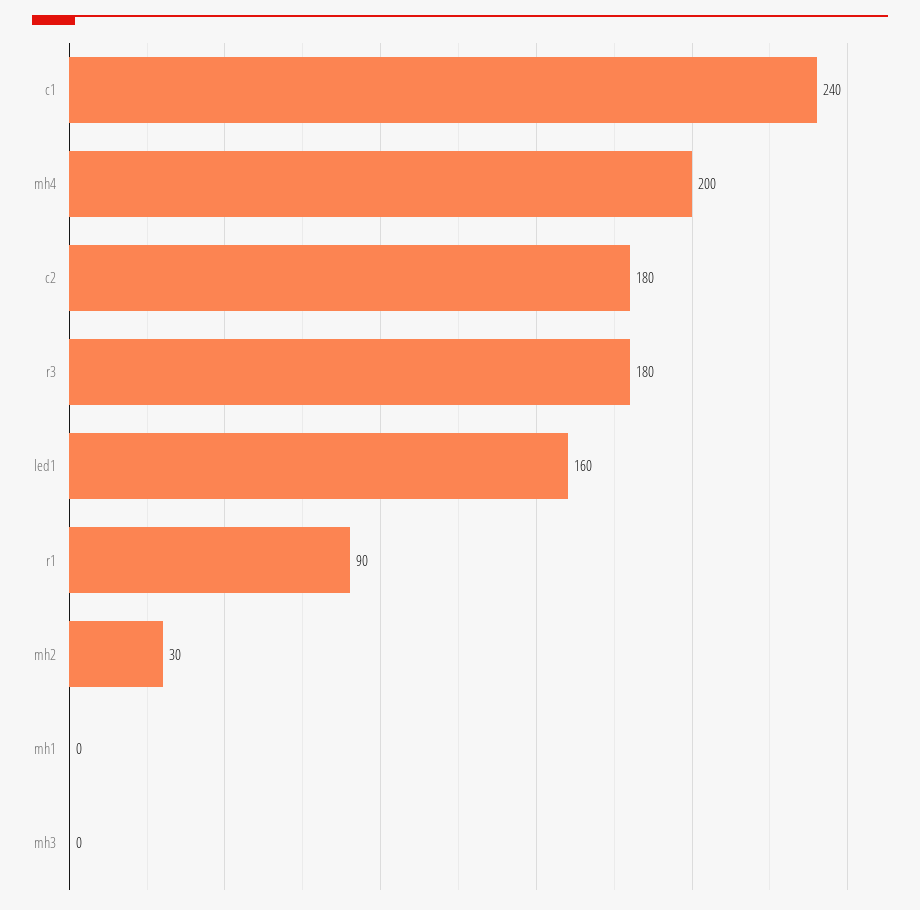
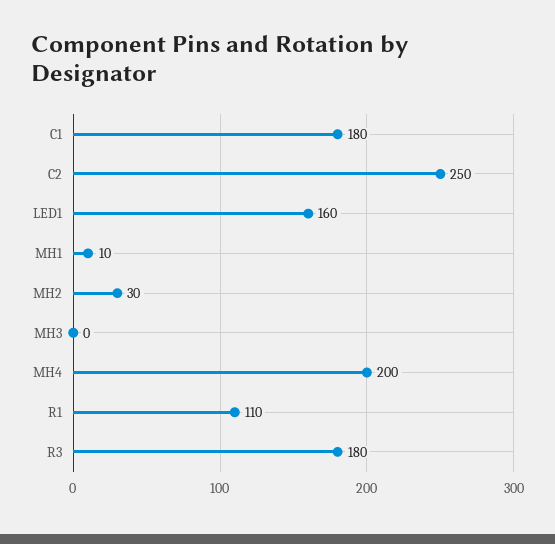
  {
-   "c1": 240,
+   "c1": 180,
    "mh4": 200,
-   "c2": 180,
+   "c2": 250,
    "r3": 180,
    "led1": 160,
-   "r1": 90,
+   "r1": 110,
    "mh2": 30,
-   "mh1": 0,
+   "mh1": 10,
    "mh3": 0
  }

